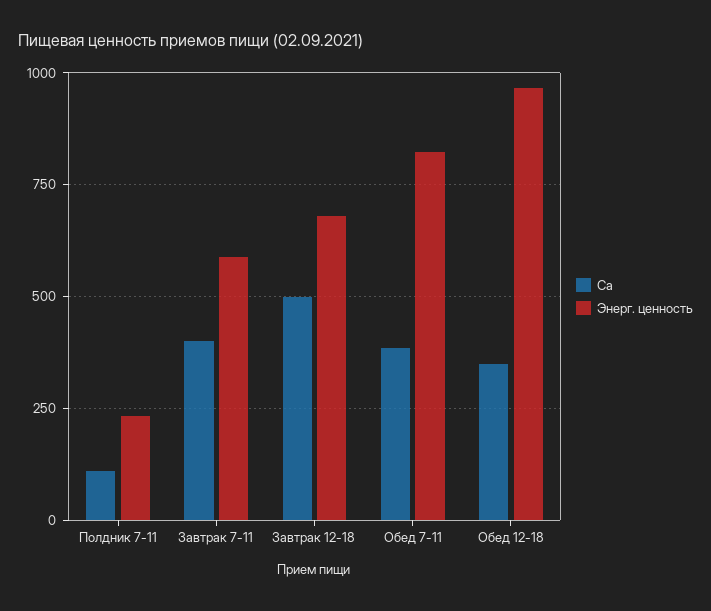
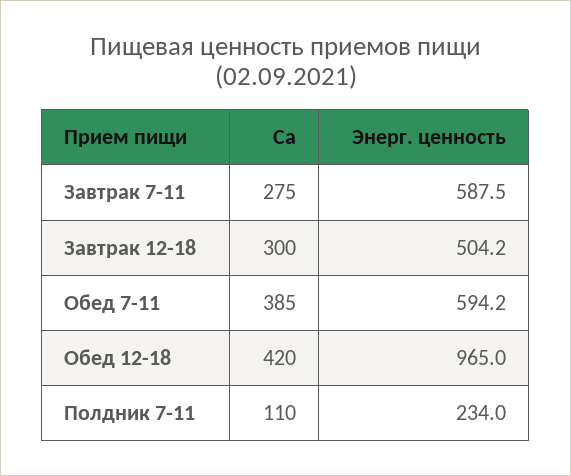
  {
    "Ca": {
      "Полдник 7-11": 110,
-     "Завтрак 7-11": 400,
+     "Завтрак 7-11": 275,
-     "Завтрак 12-18": 500,
+     "Завтрак 12-18": 300,
      "Обед 7-11": 385,
-     "Обед 12-18": 350
+     "Обед 12-18": 420
    },
    "Энерг. ценность": {
      "Полдник 7-11": 234,
      "Завтрак 7-11": 587.5,
-     "Завтрак 12-18": 675,
+     "Завтрак 12-18": 504.2,
-     "Обед 7-11": 825,
+     "Обед 7-11": 594.2,
      "Обед 12-18": 965
    }
  }

